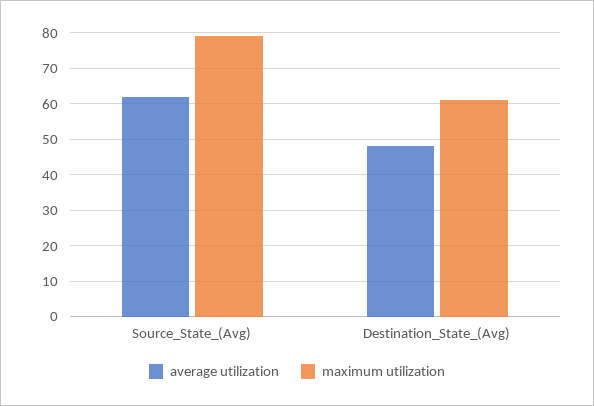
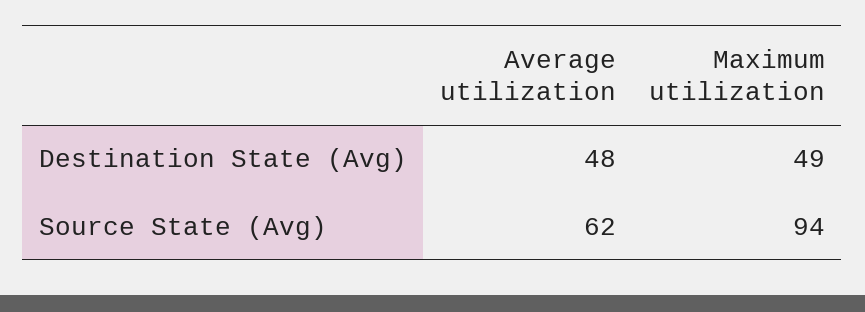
  {
    "average utilization": {
      "Source_State_(Avg)": 62,
      "Destination_State_(Avg)": 48
    },
    "maximum utilization": {
-     "Source_State_(Avg)": 80,
+     "Source_State_(Avg)": 94,
-     "Destination_State_(Avg)": 60
+     "Destination_State_(Avg)": 49
    }
  }

